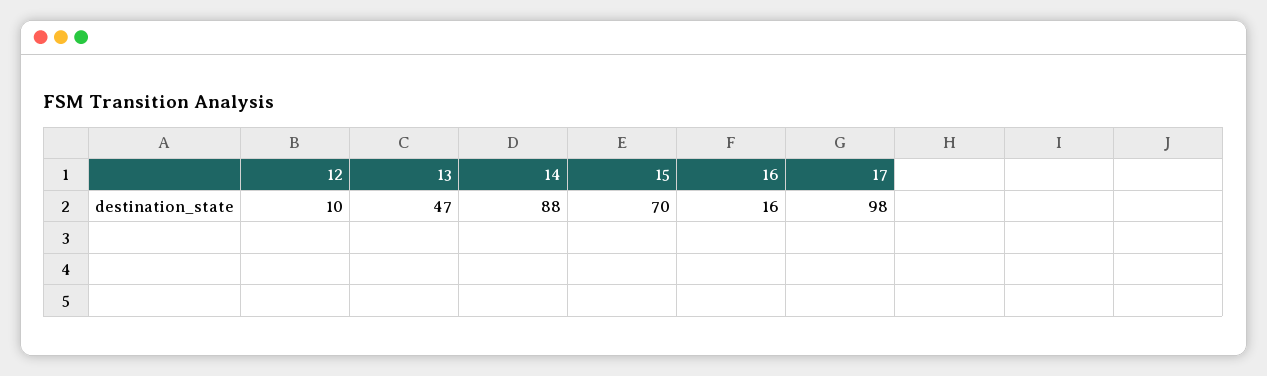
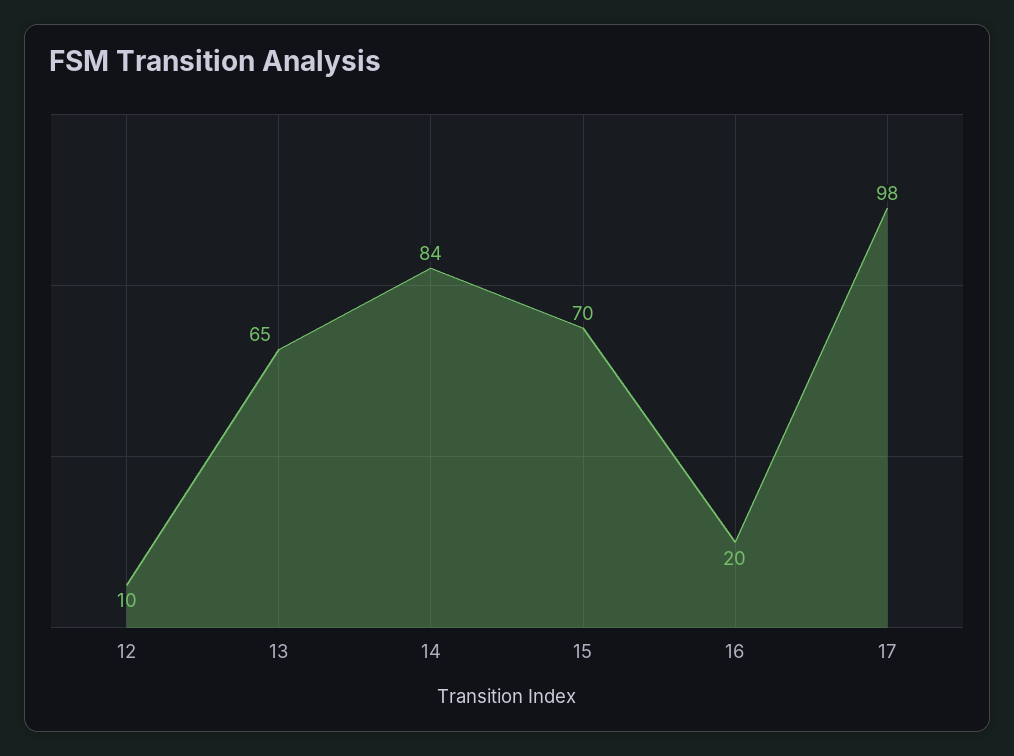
  {
    "12": 10,
-   "13": 47,
+   "13": 65,
-   "14": 88,
+   "14": 84,
    "15": 70,
-   "16": 16,
+   "16": 20,
    "17": 98
  }

